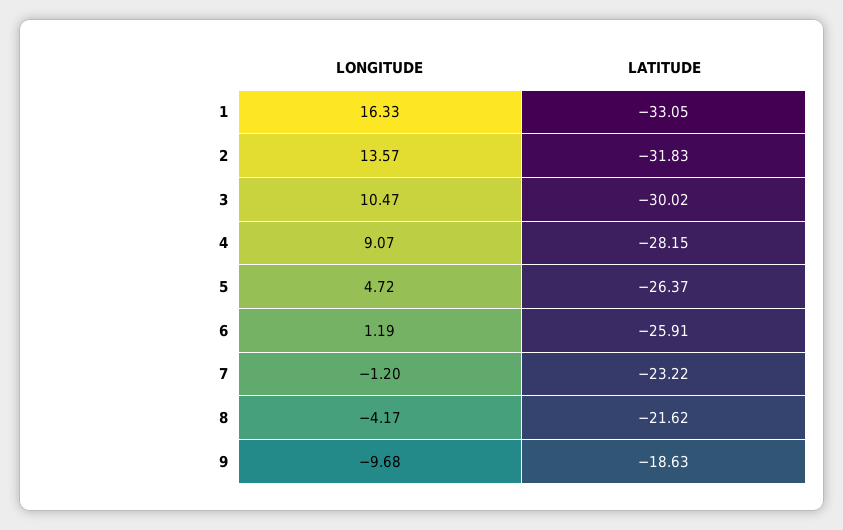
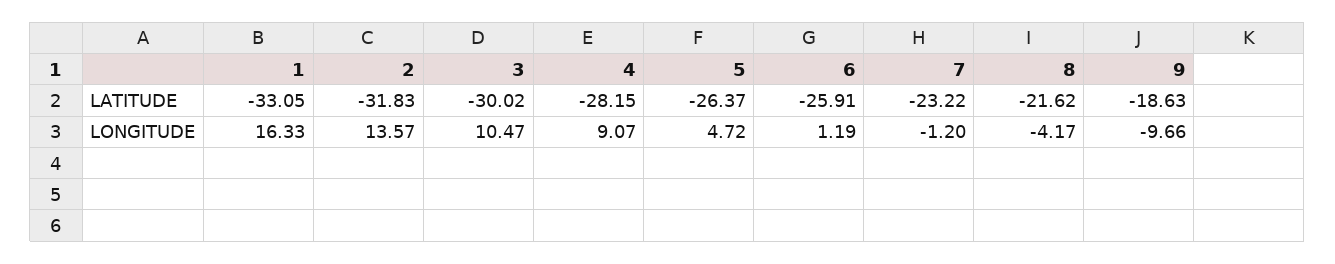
  {
    "LONGITUDE": {
      "1": 16.33,
      "2": 13.57,
      "3": 10.47,
      "4": 9.07,
      "5": 4.72,
      "6": 1.19,
      "7": -1.2,
      "8": -4.17,
-     "9": -9.68
+     "9": -9.66
    },
    "LATITUDE": {
      "1": -33.05,
      "2": -31.83,
      "3": -30.02,
      "4": -28.15,
      "5": -26.37,
      "6": -25.91,
      "7": -23.22,
      "8": -21.62,
      "9": -18.63
    }
  }

